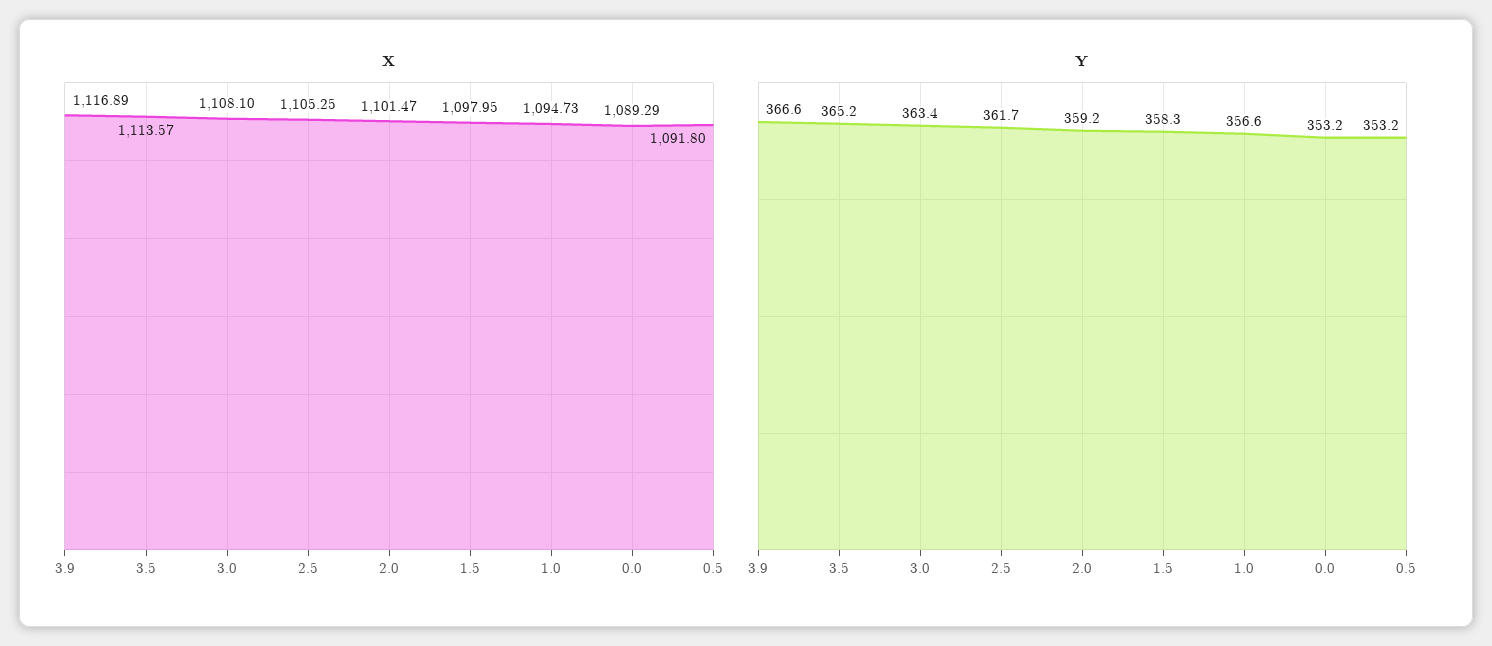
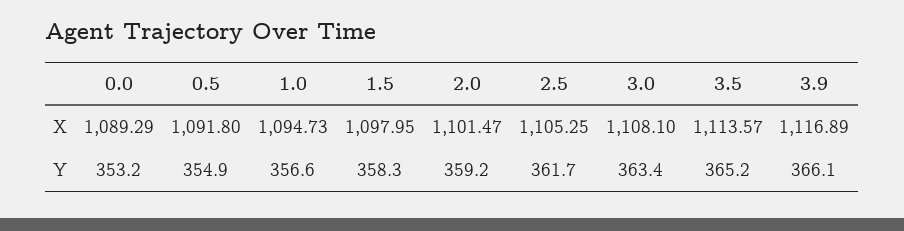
  {
    "X": {
      "3.9": 1116.89,
      "3.5": 1113.57,
      "3.0": 1108.1,
      "2.5": 1105.25,
      "2.0": 1101.47,
      "1.5": 1097.95,
      "1.0": 1094.73,
      "0.0": 1089.29,
      "0.5": 1091.8
    },
    "Y": {
-     "3.9": 366.6,
+     "3.9": 366.1,
      "3.5": 365.2,
      "3.0": 363.4,
      "2.5": 361.7,
      "2.0": 359.2,
      "1.5": 358.3,
      "1.0": 356.6,
      "0.0": 353.2,
-     "0.5": 353.2
+     "0.5": 354.9
    }
  }

